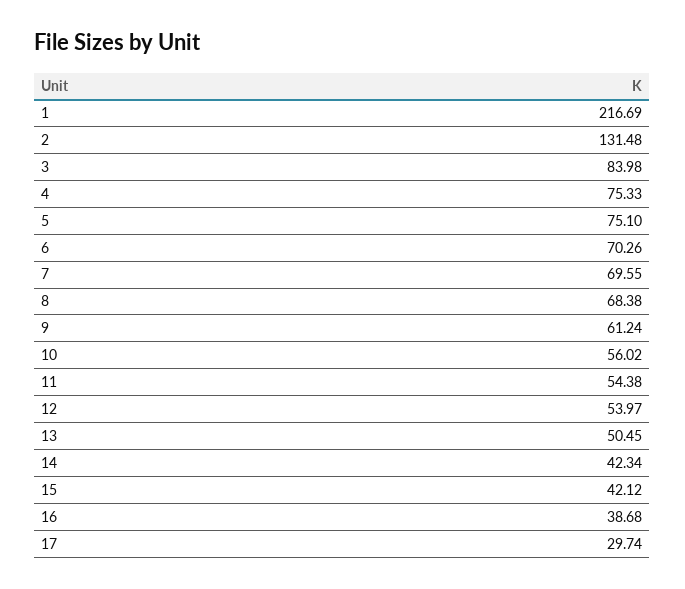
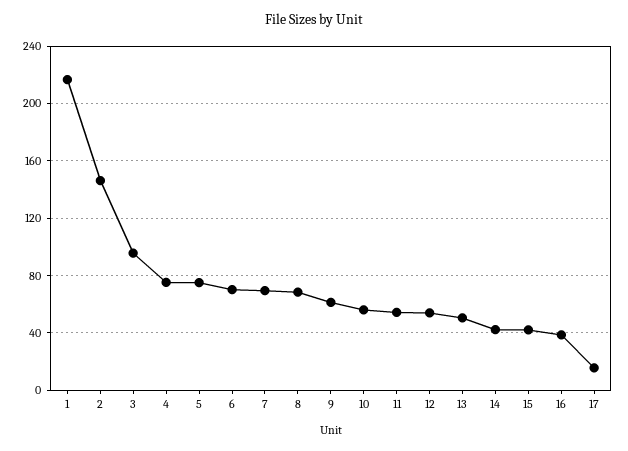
  {
    "1": 216.69,
-   "2": 131.48,
+   "2": 145,
-   "3": 83.98,
+   "3": 95,
    "4": 75.33,
    "5": 75.1,
    "6": 70.26,
    "7": 69.55,
    "8": 68.38,
    "9": 61.24,
    "10": 56.02,
    "11": 54.38,
    "12": 53.97,
    "13": 50.45,
    "14": 42.34,
    "15": 42.12,
    "16": 38.68,
-   "17": 29.74
+   "17": 15
  }

